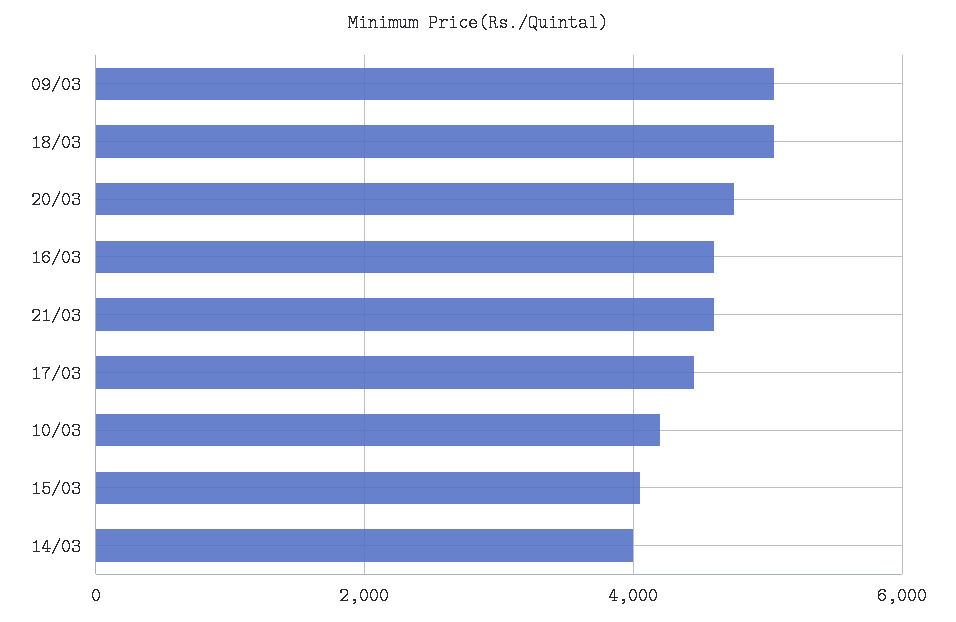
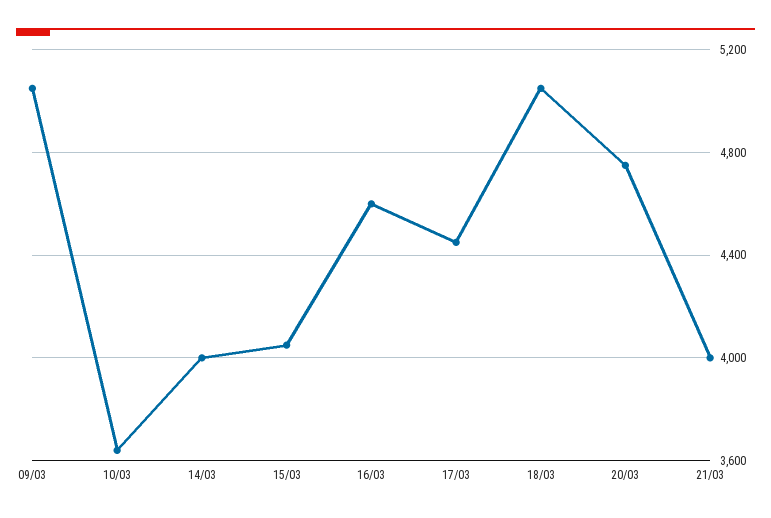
  {
    "09/03": 5050,
    "18/03": 5050,
    "20/03": 4750,
    "16/03": 4600,
-   "21/03": 4600,
+   "21/03": 4000,
    "17/03": 4450,
-   "10/03": 4200,
+   "10/03": 3650,
    "15/03": 4050,
    "14/03": 4000
  }

